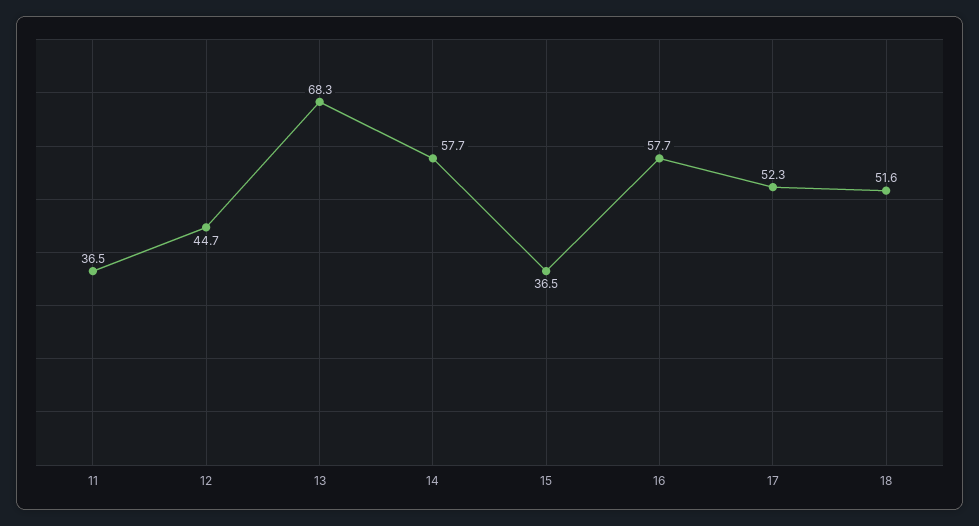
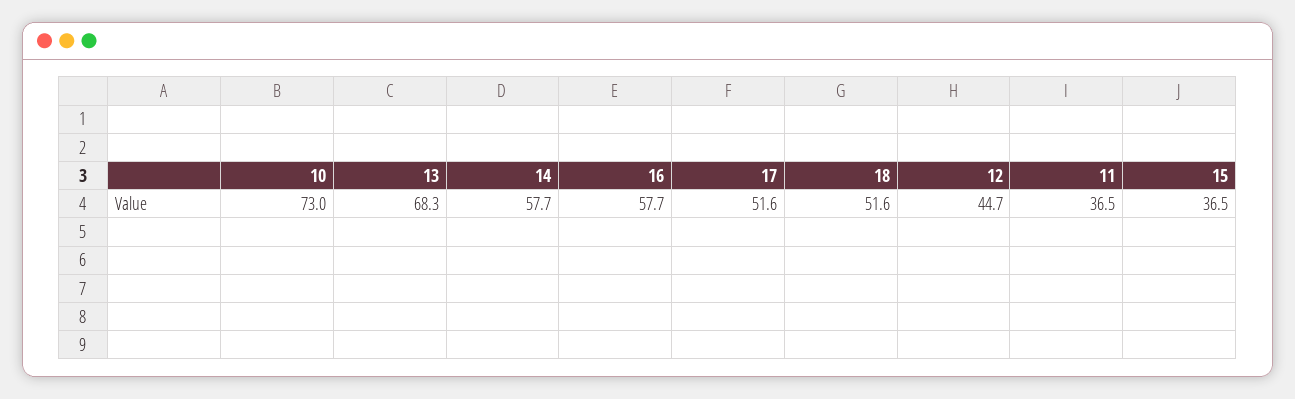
  {
    "11": 36.5,
    "12": 44.7,
    "13": 68.3,
    "14": 57.7,
    "15": 36.5,
    "16": 57.7,
-   "17": 52.3,
+   "17": 51.6,
-   "18": 51.6
+   "18": 51.6,
+   "10": 73
  }

